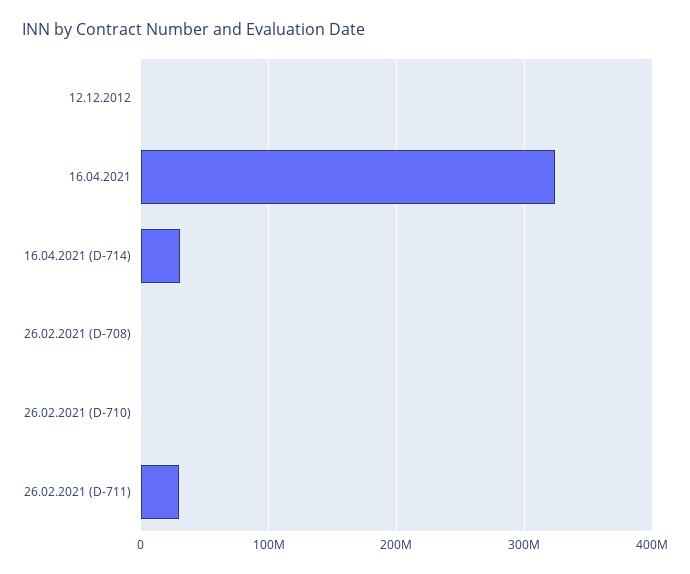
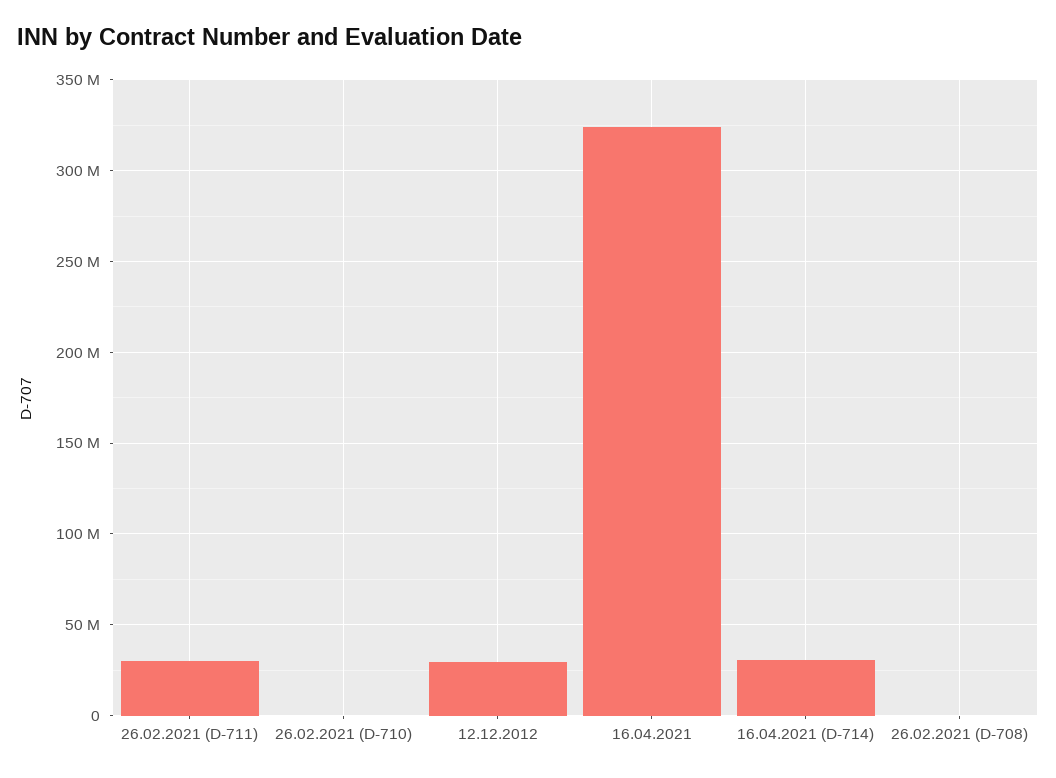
  {
-   "12.12.2012": 0,
+   "12.12.2012": 30000000,
    "16.04.2021": 325000000,
    "16.04.2021 (D-714)": 30000000,
    "26.02.2021 (D-708)": 0,
    "26.02.2021 (D-710)": 0,
    "26.02.2021 (D-711)": 30000000
  }

